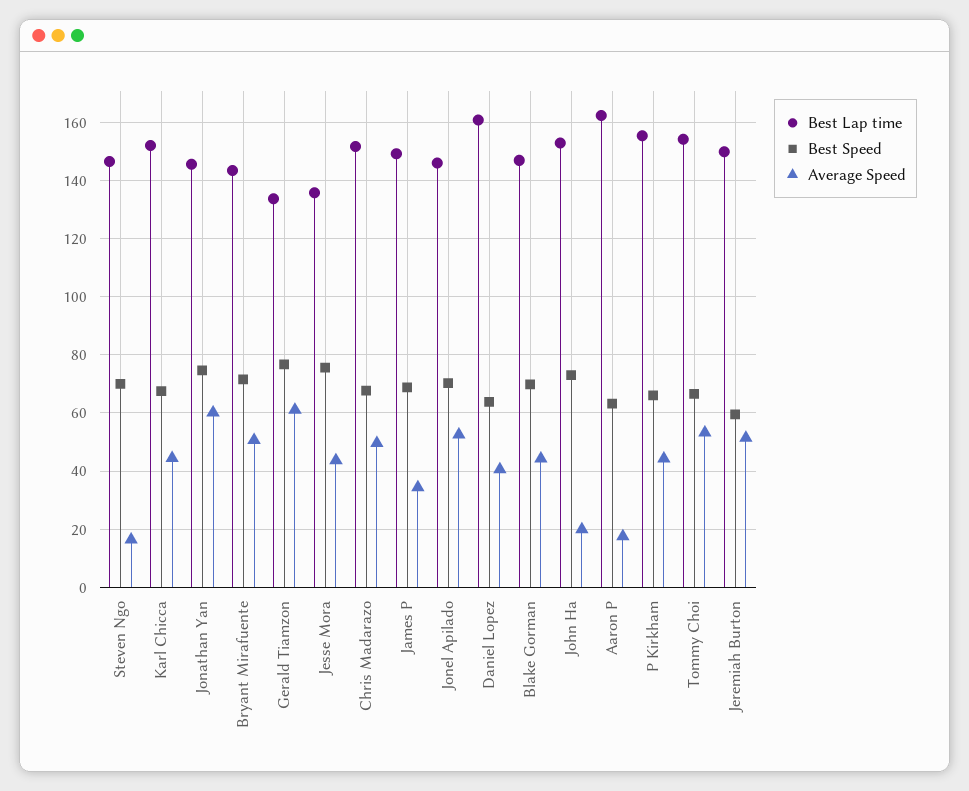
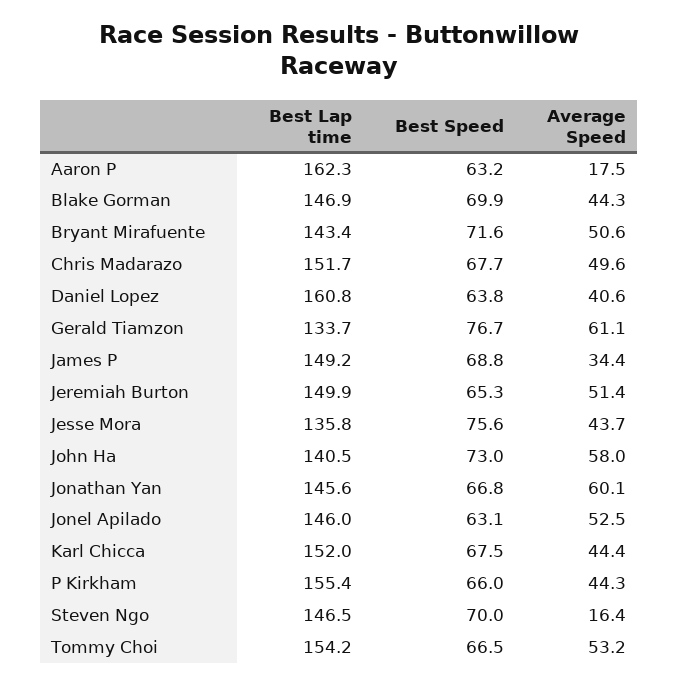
  {
    "Best Lap time": {
      "Steven Ngo": 146.5,
      "Karl Chicca": 152,
      "Jonathan Yan": 145.6,
      "Bryant Mirafuente": 143.4,
      "Gerald Tiamzon": 133.7,
      "Jesse Mora": 135.8,
      "Chris Madarazo": 151.7,
      "James P": 149.2,
      "Jonel Apilado": 146,
      "Daniel Lopez": 160.8,
      "Blake Gorman": 146.9,
-     "John Ha": 152.5,
+     "John Ha": 140.5,
      "Aaron P": 162.3,
      "P Kirkham": 155.4,
      "Tommy Choi": 154.2,
      "Jeremiah Burton": 149.9
    },
    "Best Speed": {
      "Steven Ngo": 70,
      "Karl Chicca": 67.5,
-     "Jonathan Yan": 75,
+     "Jonathan Yan": 66.8,
      "Bryant Mirafuente": 71.6,
      "Gerald Tiamzon": 76.7,
      "Jesse Mora": 75.6,
      "Chris Madarazo": 67.7,
      "James P": 68.8,
-     "Jonel Apilado": 70,
+     "Jonel Apilado": 63.1,
      "Daniel Lopez": 63.8,
      "Blake Gorman": 69.9,
      "John Ha": 73,
      "Aaron P": 63.2,
      "P Kirkham": 66,
      "Tommy Choi": 66.5,
-     "Jeremiah Burton": 60
+     "Jeremiah Burton": 65.3
    },
    "Average Speed": {
      "Steven Ngo": 16.4,
      "Karl Chicca": 44.4,
      "Jonathan Yan": 60.1,
      "Bryant Mirafuente": 50.6,
      "Gerald Tiamzon": 61.1,
      "Jesse Mora": 43.7,
      "Chris Madarazo": 49.6,
      "James P": 34.4,
      "Jonel Apilado": 52.5,
      "Daniel Lopez": 40.6,
      "Blake Gorman": 44.3,
-     "John Ha": 20,
+     "John Ha": 58,
      "Aaron P": 17.5,
      "P Kirkham": 44.3,
      "Tommy Choi": 53.2,
      "Jeremiah Burton": 51.4
    }
  }

